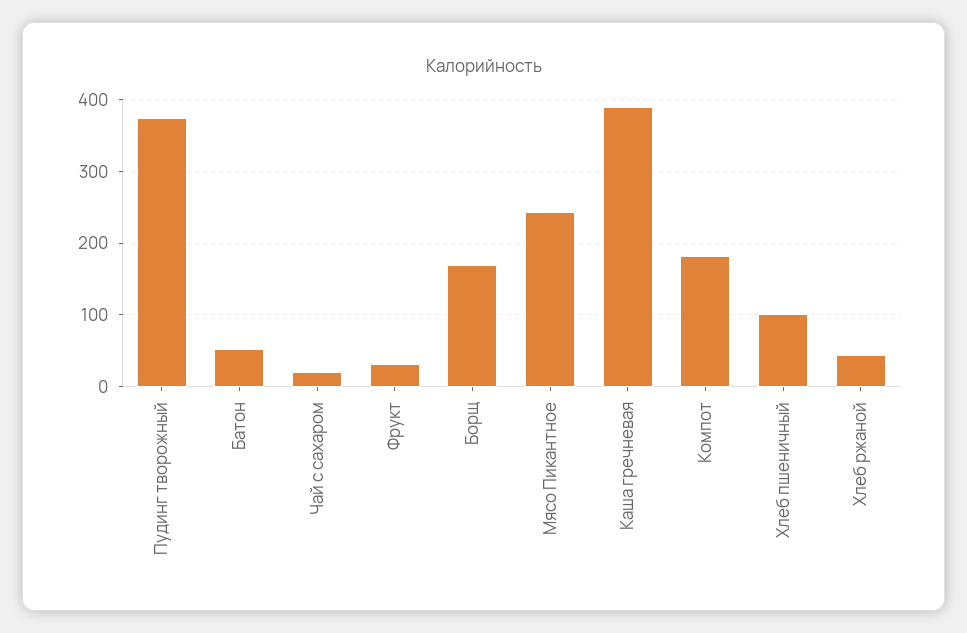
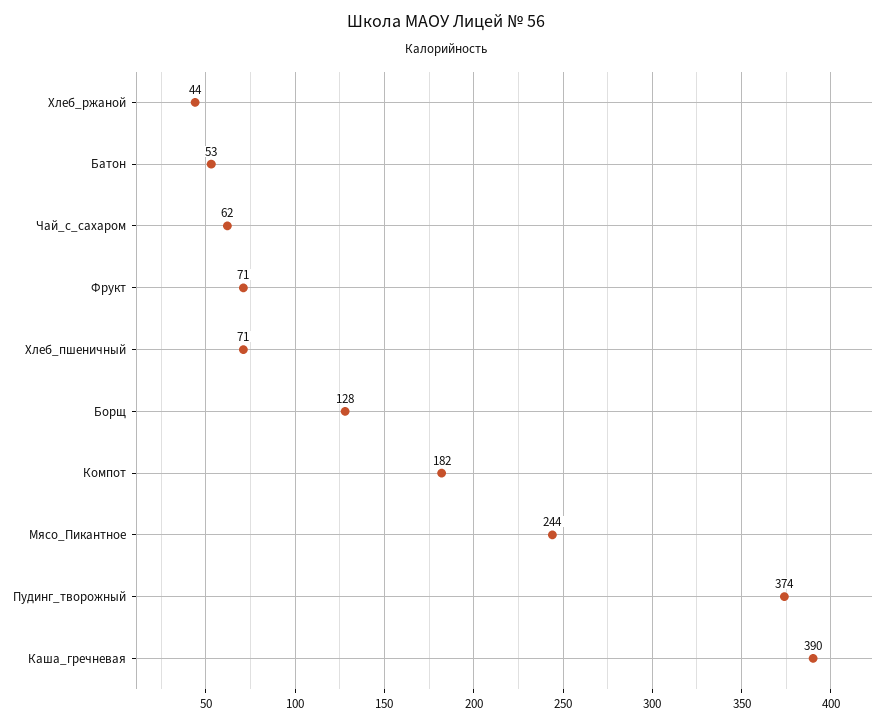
  {
    "Пудинг творожный": 374,
    "Батон": 53,
-   "Чай с сахаром": 20,
+   "Чай с сахаром": 62,
-   "Фрукт": 30,
+   "Фрукт": 71,
-   "Борщ": 170,
+   "Борщ": 128,
    "Мясо Пикантное": 244,
    "Каша гречневая": 390,
    "Компот": 182,
-   "Хлеб пшеничный": 100,
+   "Хлеб пшеничный": 71,
    "Хлеб ржаной": 44
  }

